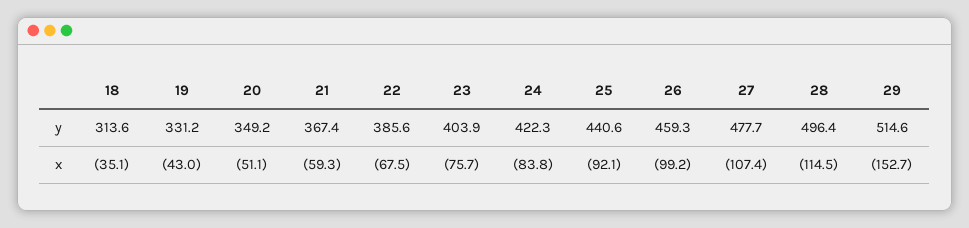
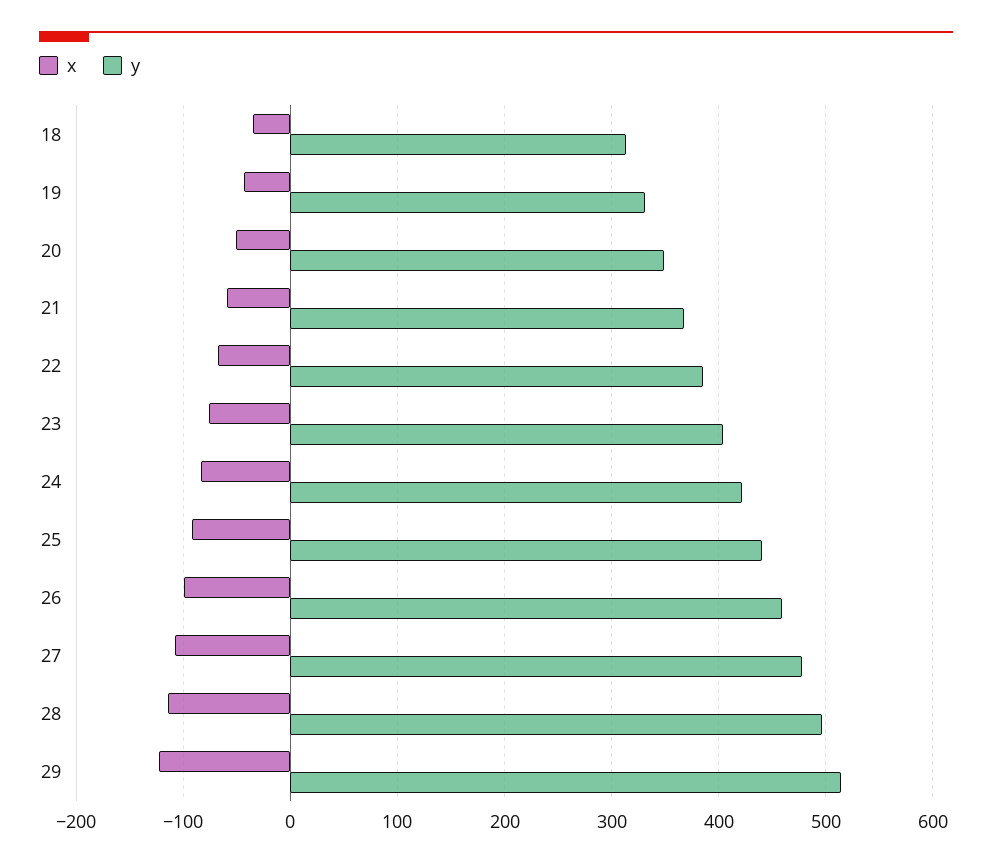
  {
    "y": {
      "18": 313.6,
      "19": 331.2,
      "20": 349.2,
      "21": 367.4,
      "22": 385.6,
      "23": 403.9,
      "24": 422.3,
      "25": 440.6,
      "26": 459.3,
      "27": 477.7,
      "28": 496.4,
      "29": 514.6
    },
    "x": {
      "18": -35.1,
      "19": -43,
      "20": -51.1,
      "21": -59.3,
      "22": -67.5,
      "23": -75.7,
      "24": -83.8,
      "25": -92.1,
      "26": -99.2,
      "27": -107.4,
      "28": -114.5,
-     "29": -152.7
+     "29": -120
    }
  }

